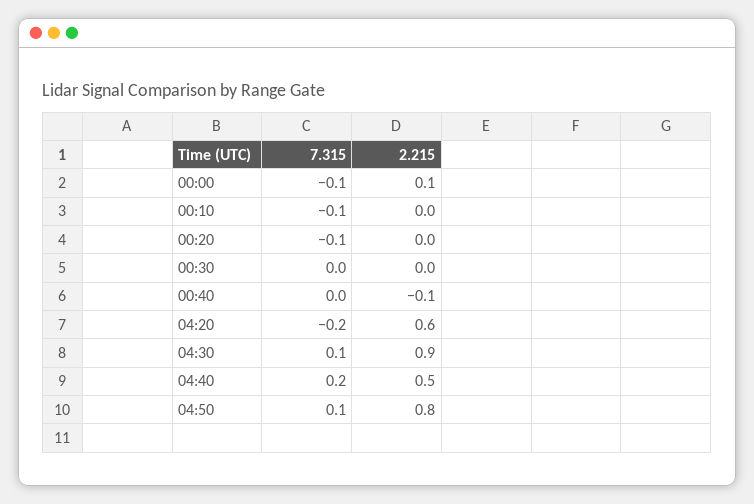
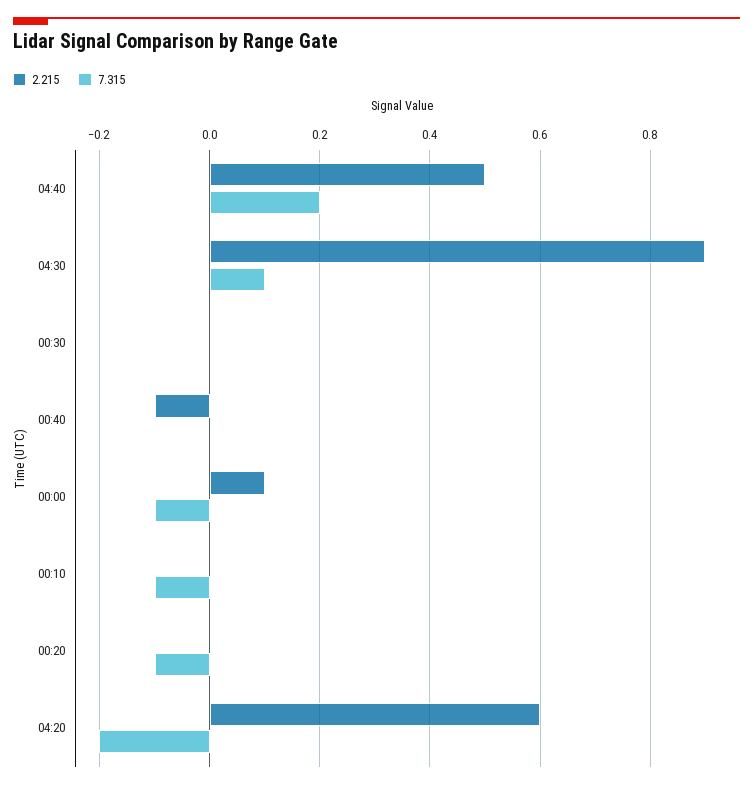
  {
    "7.315": {
      "00:00": -0.1,
      "00:10": -0.1,
      "00:20": -0.1,
      "00:30": 0,
      "00:40": 0,
      "04:20": -0.2,
      "04:30": 0.1,
-     "04:40": 0.2,
+     "04:40": 0.2
-     "04:50": 0.1
    },
    "2.215": {
      "00:00": 0.1,
      "00:10": 0,
      "00:20": 0,
      "00:30": 0,
      "00:40": -0.1,
      "04:20": 0.6,
      "04:30": 0.9,
-     "04:40": 0.5,
+     "04:40": 0.5
-     "04:50": 0.8
    }
  }

